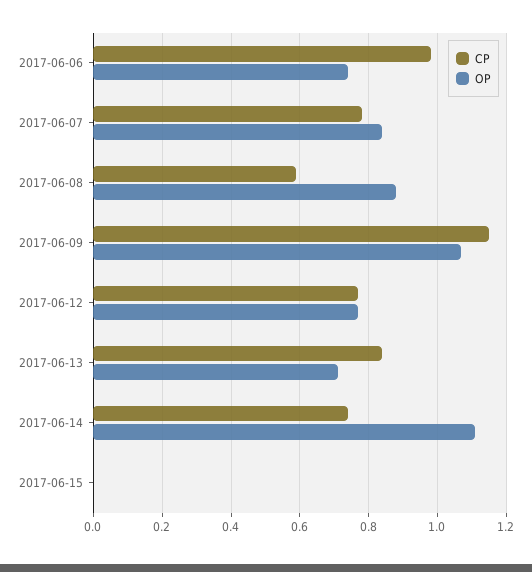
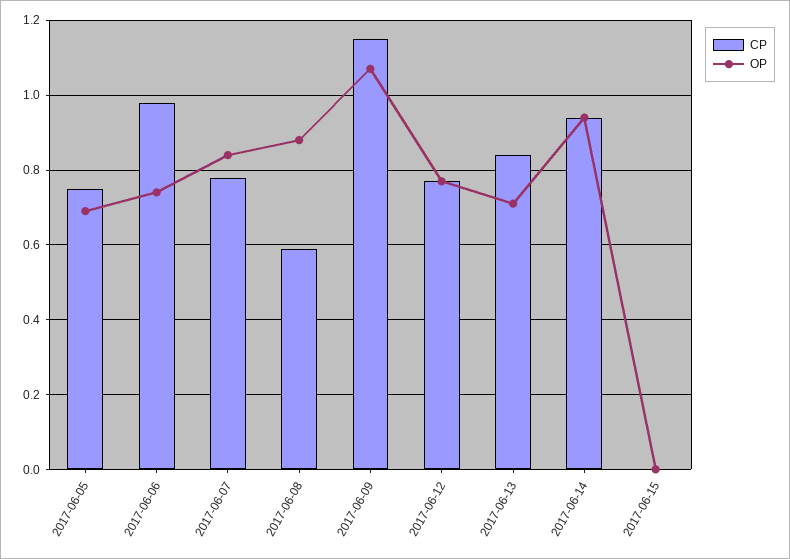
  {
    "CP": {
      "2017-06-06": 1,
      "2017-06-07": 0.8,
      "2017-06-08": 0.6,
      "2017-06-09": 1.15,
      "2017-06-12": 0.75,
      "2017-06-13": 0.85,
-     "2017-06-14": 0.75,
+     "2017-06-14": 0.95,
-     "2017-06-15": 0
+     "2017-06-15": 0,
+     "2017-06-05": 0.75
    },
    "OP": {
      "2017-06-06": 0.75,
      "2017-06-07": 0.85,
      "2017-06-08": 0.9,
      "2017-06-09": 1.05,
      "2017-06-12": 0.75,
      "2017-06-13": 0.7,
-     "2017-06-14": 1.1,
+     "2017-06-14": 0.95,
-     "2017-06-15": 0
+     "2017-06-15": 0,
+     "2017-06-05": 0.7
    }
  }

